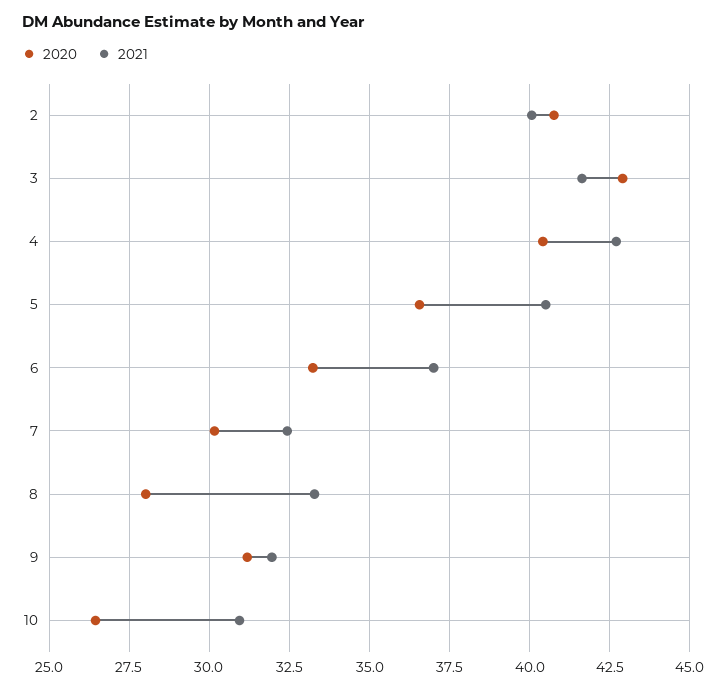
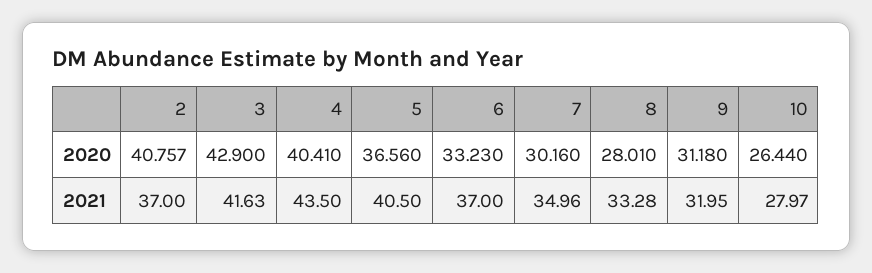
  {
    "2020": {
      "2": 40.757,
      "3": 42.9,
      "4": 40.41,
      "5": 36.56,
      "6": 33.23,
      "7": 30.16,
      "8": 28.01,
      "9": 31.18,
      "10": 26.44
    },
    "2021": {
-     "2": 40,
+     "2": 37,
      "3": 41.63,
-     "4": 42.75,
+     "4": 43.5,
      "5": 40.5,
      "6": 37,
-     "7": 32.5,
+     "7": 34.96,
      "8": 33.28,
      "9": 31.95,
-     "10": 31
+     "10": 27.97
    }
  }

